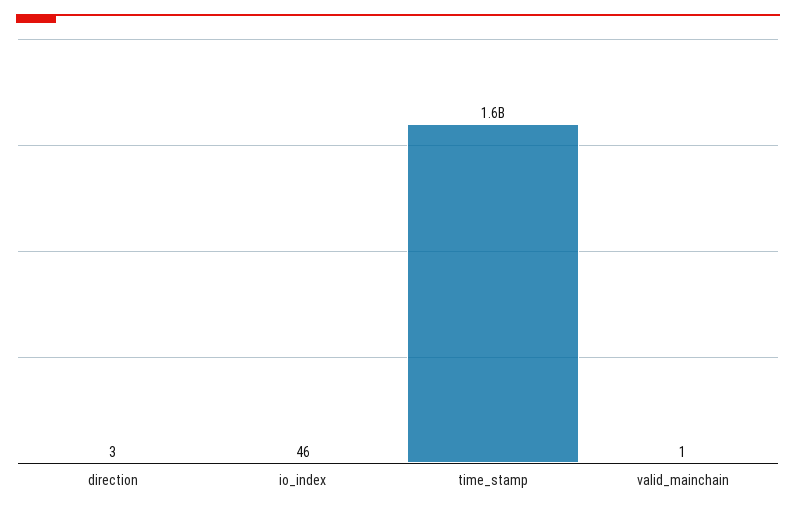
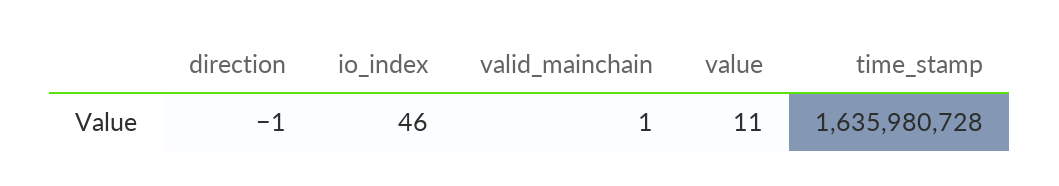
  {
-   "direction": 3,
+   "direction": -1,
    "io_index": 46,
    "time_stamp": 1635980728,
-   "valid_mainchain": 1
+   "valid_mainchain": 1,
+   "value": 11
  }

